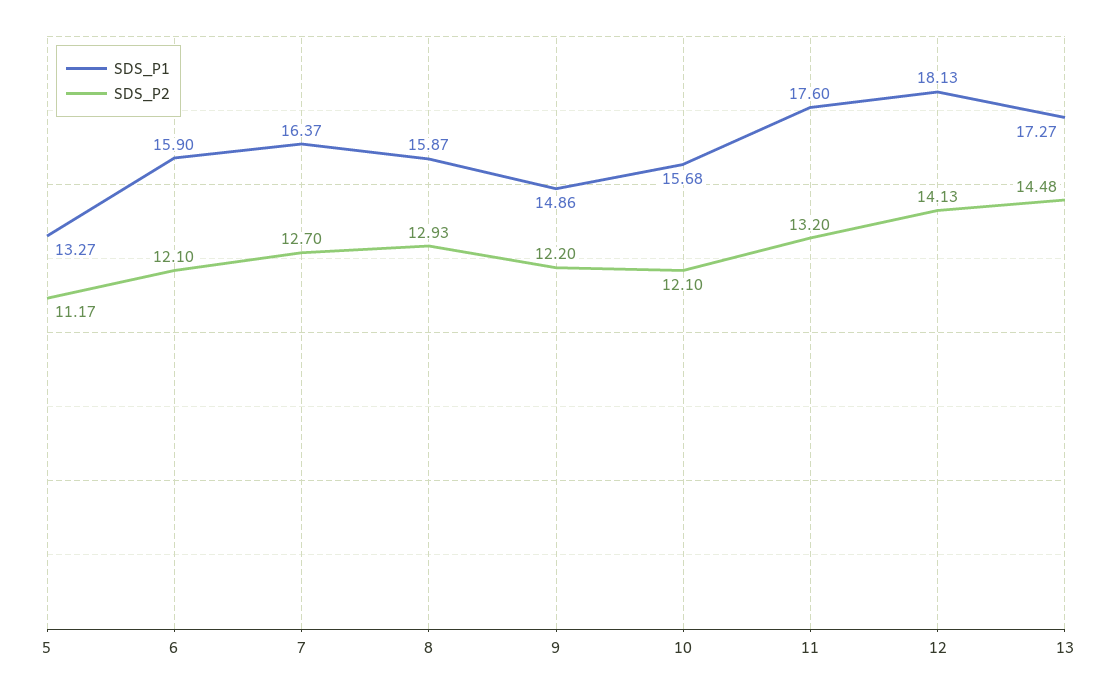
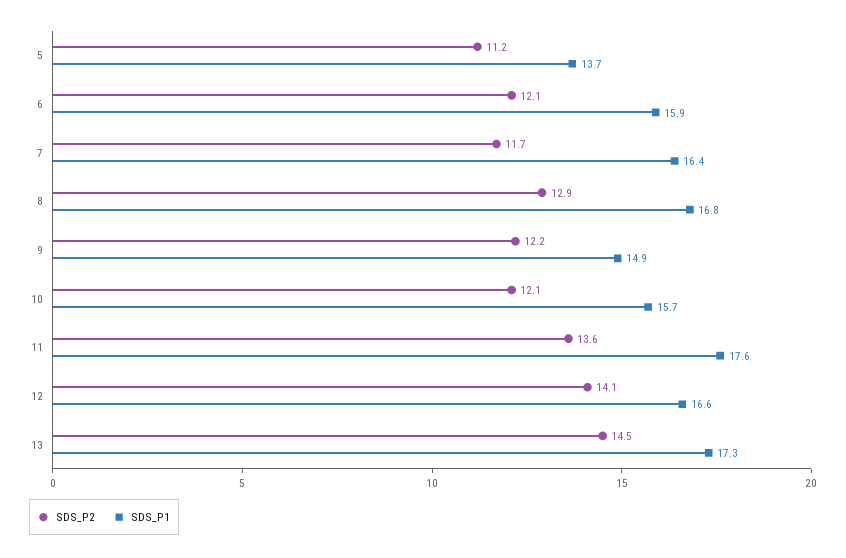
  {
    "SDS_P1": {
-     "5": 13.27,
+     "5": 13.7,
      "6": 15.9,
      "7": 16.37,
-     "8": 15.87,
+     "8": 16.8,
      "9": 14.86,
      "10": 15.68,
      "11": 17.6,
-     "12": 18.13,
+     "12": 16.6,
      "13": 17.27
    },
    "SDS_P2": {
      "5": 11.17,
      "6": 12.1,
-     "7": 12.7,
+     "7": 11.7,
      "8": 12.93,
      "9": 12.2,
      "10": 12.1,
-     "11": 13.2,
+     "11": 13.6,
      "12": 14.13,
      "13": 14.48
    }
  }

